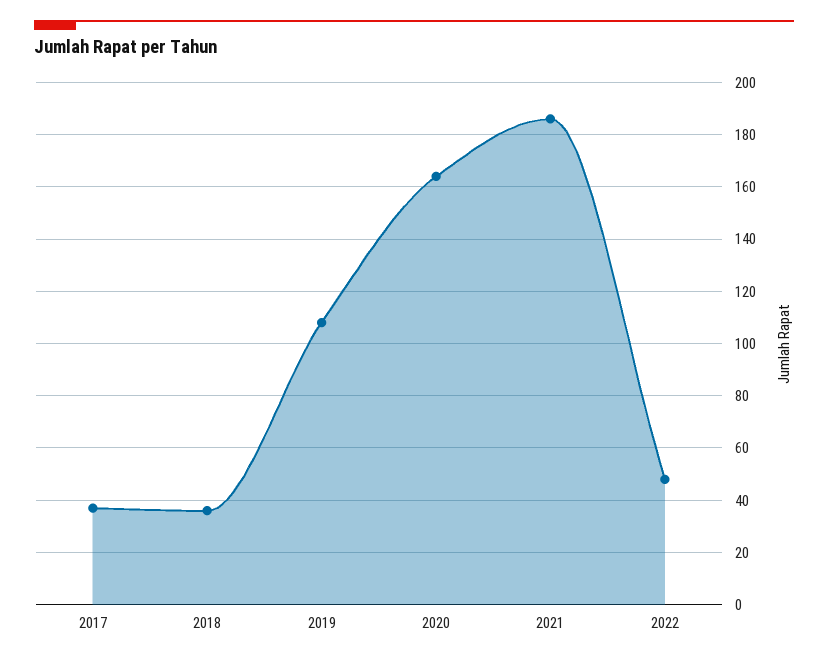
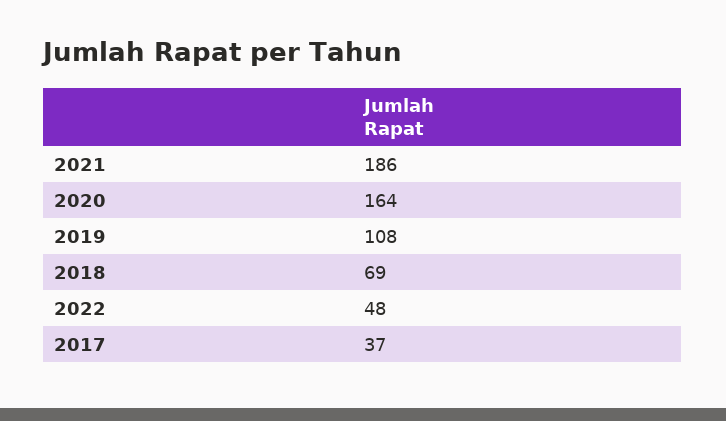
  {
    "2017": 37,
-   "2018": 35,
+   "2018": 69,
    "2019": 108,
    "2020": 164,
    "2021": 186,
    "2022": 48
  }

